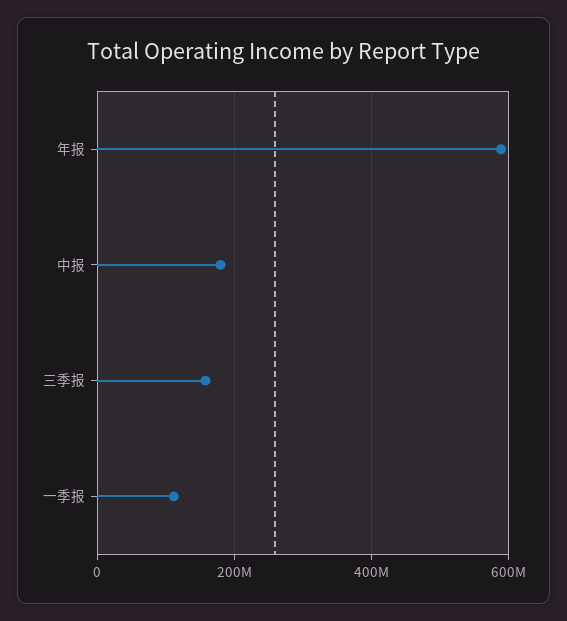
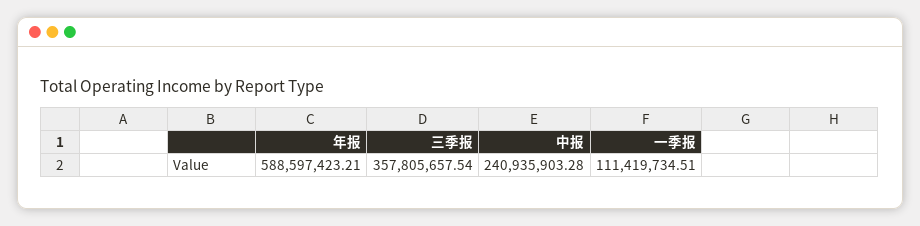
  {
    "年报": 588597423.21,
-   "中报": 180000000,
+   "中报": 240935903.28,
-   "三季报": 160000000,
+   "三季报": 357805657.54,
    "一季报": 111419734.51
  }

